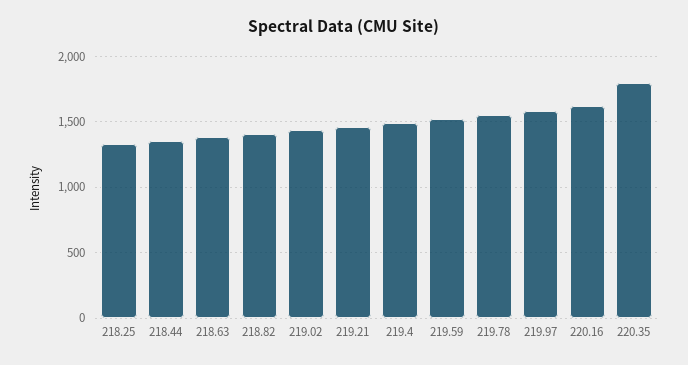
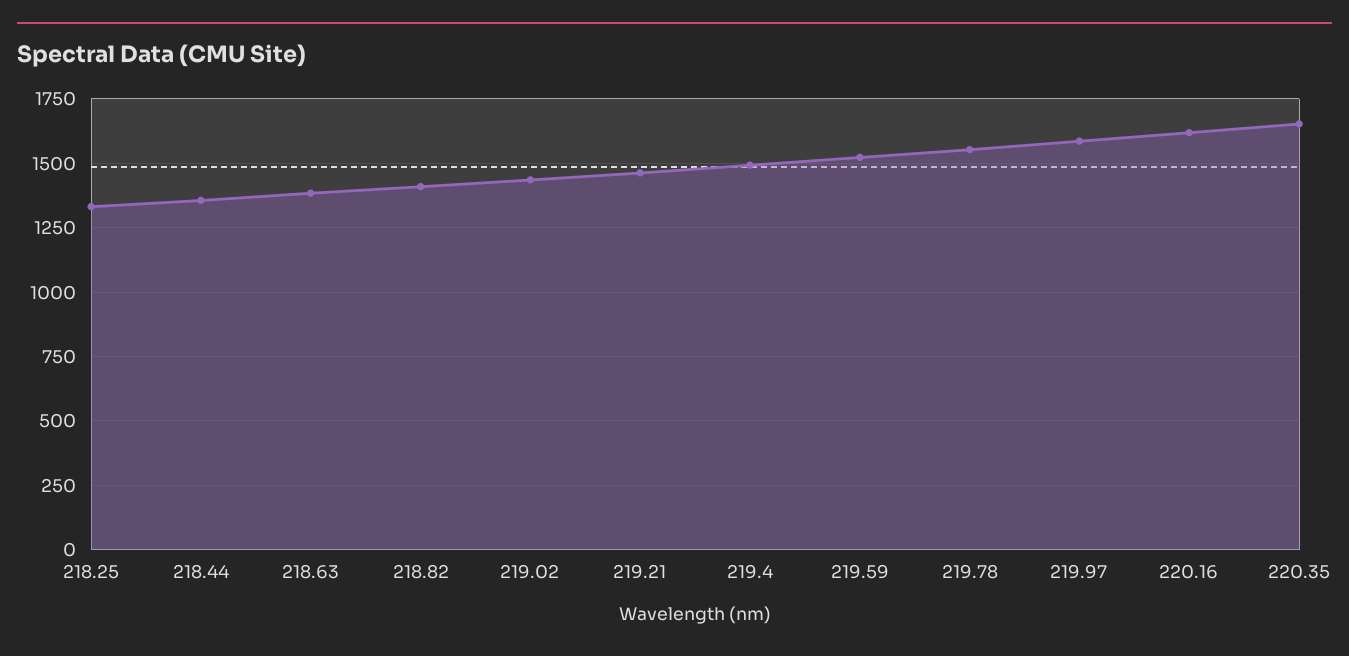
  {
    "218.25": 1325,
    "218.44": 1350,
    "218.63": 1375,
    "218.82": 1400,
    "219.02": 1425,
    "219.21": 1475,
    "219.4": 1500,
    "219.59": 1525,
    "219.78": 1550,
    "219.97": 1575,
    "220.16": 1625,
-   "220.35": 1800
+   "220.35": 1650
  }

